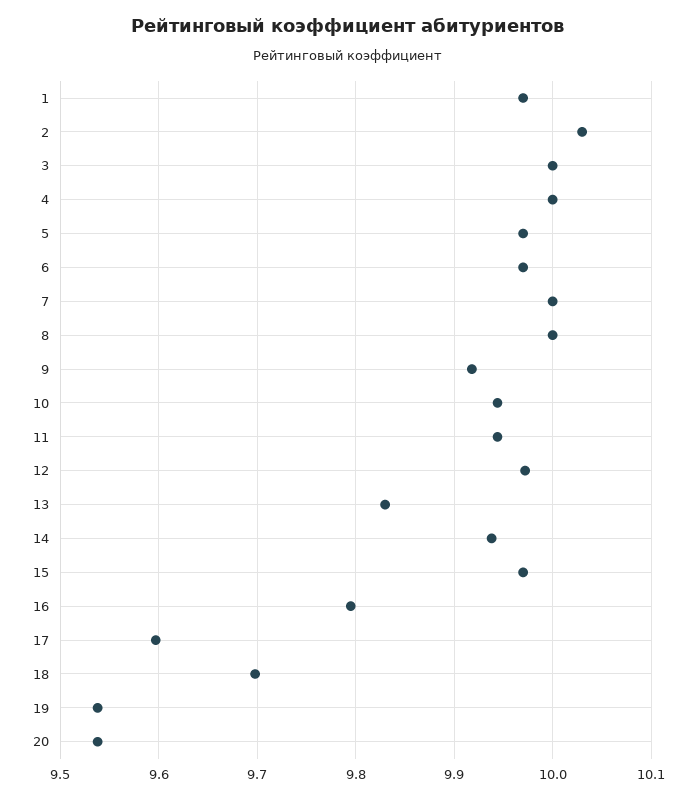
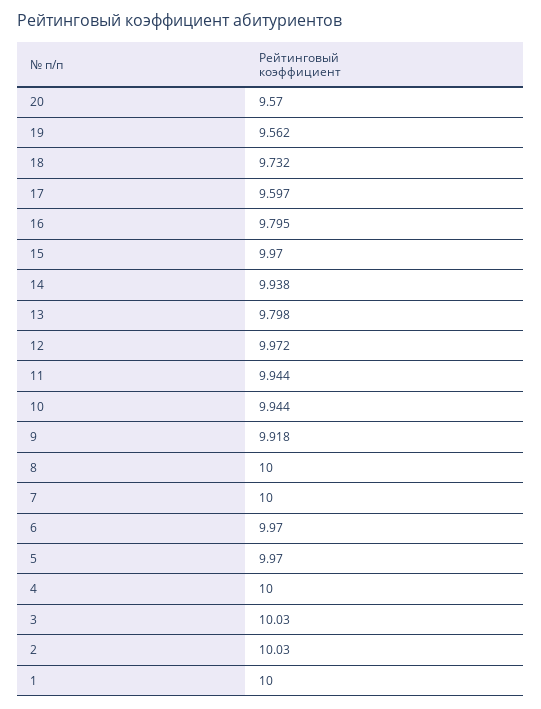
  {
-   "1": 9.97,
+   "1": 10,
    "2": 10.03,
-   "3": 10,
+   "3": 10.03,
    "4": 10,
    "5": 9.97,
    "6": 9.97,
    "7": 10,
    "8": 10,
    "9": 9.918,
    "10": 9.944,
    "11": 9.944,
    "12": 9.972,
-   "13": 9.83,
+   "13": 9.798,
    "14": 9.938,
    "15": 9.97,
    "16": 9.795,
    "17": 9.597,
-   "18": 9.7,
+   "18": 9.732,
-   "19": 9.54,
+   "19": 9.562,
-   "20": 9.54
+   "20": 9.57
  }

